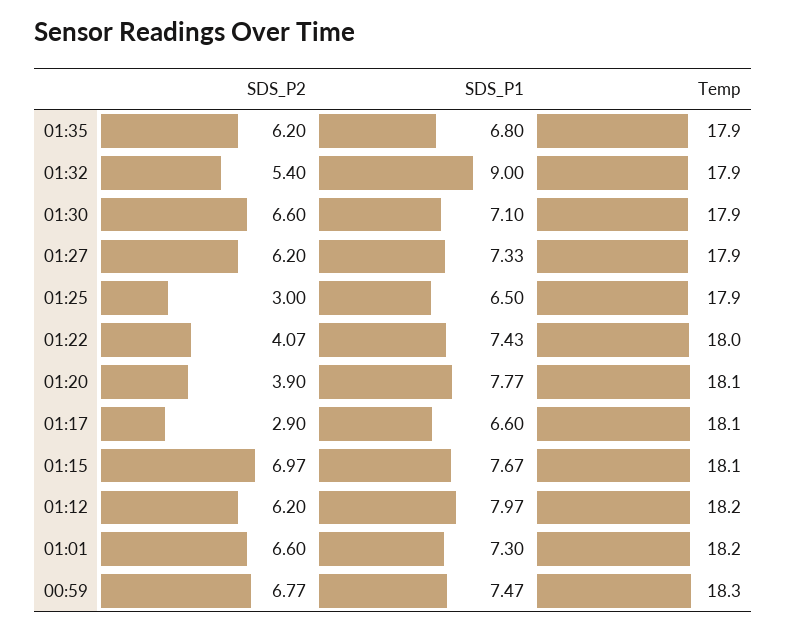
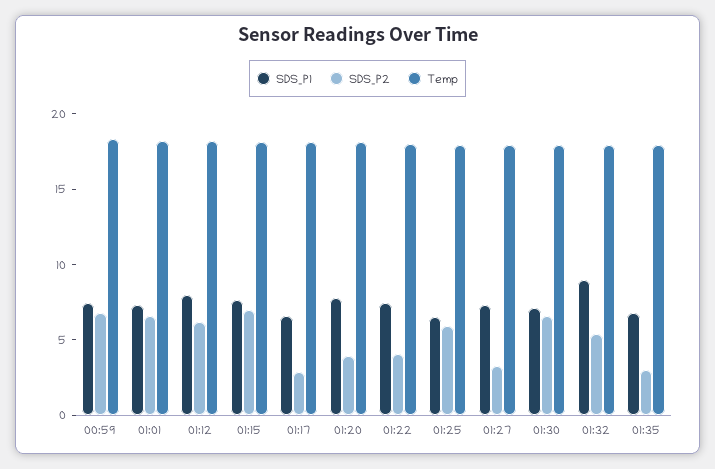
  {
    "SDS_P2": {
-     "01:35": 6.2,
+     "01:35": 3,
      "01:32": 5.4,
      "01:30": 6.6,
-     "01:27": 6.2,
+     "01:27": 3,
-     "01:25": 3,
+     "01:25": 6,
      "01:22": 4.07,
      "01:20": 3.9,
      "01:17": 2.9,
      "01:15": 6.97,
      "01:12": 6.2,
      "01:01": 6.6,
      "00:59": 6.77
    },
    "SDS_P1": {
      "01:35": 6.8,
      "01:32": 9,
      "01:30": 7.1,
      "01:27": 7.33,
      "01:25": 6.5,
      "01:22": 7.43,
      "01:20": 7.77,
      "01:17": 6.6,
      "01:15": 7.67,
      "01:12": 7.97,
      "01:01": 7.3,
      "00:59": 7.47
    },
    "Temp": {
      "01:35": 17.9,
      "01:32": 17.9,
      "01:30": 17.9,
      "01:27": 17.9,
      "01:25": 17.9,
      "01:22": 18,
      "01:20": 18.1,
      "01:17": 18.1,
      "01:15": 18.1,
      "01:12": 18.2,
      "01:01": 18.2,
      "00:59": 18.3
    }
  }

